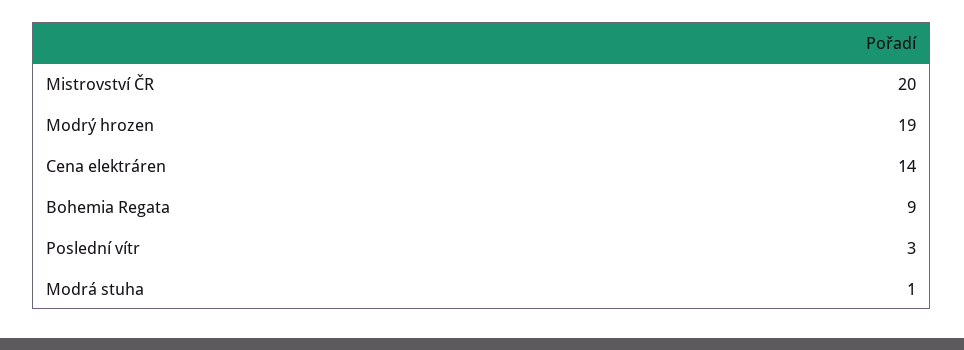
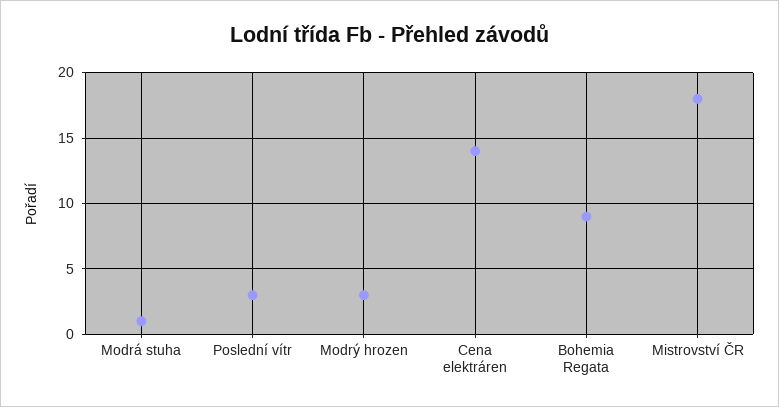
  {
-   "Mistrovství ČR": 20,
+   "Mistrovství ČR": 18,
-   "Modrý hrozen": 19,
+   "Modrý hrozen": 3,
    "Cena elektráren": 14,
    "Bohemia Regata": 9,
    "Poslední vítr": 3,
    "Modrá stuha": 1
  }

